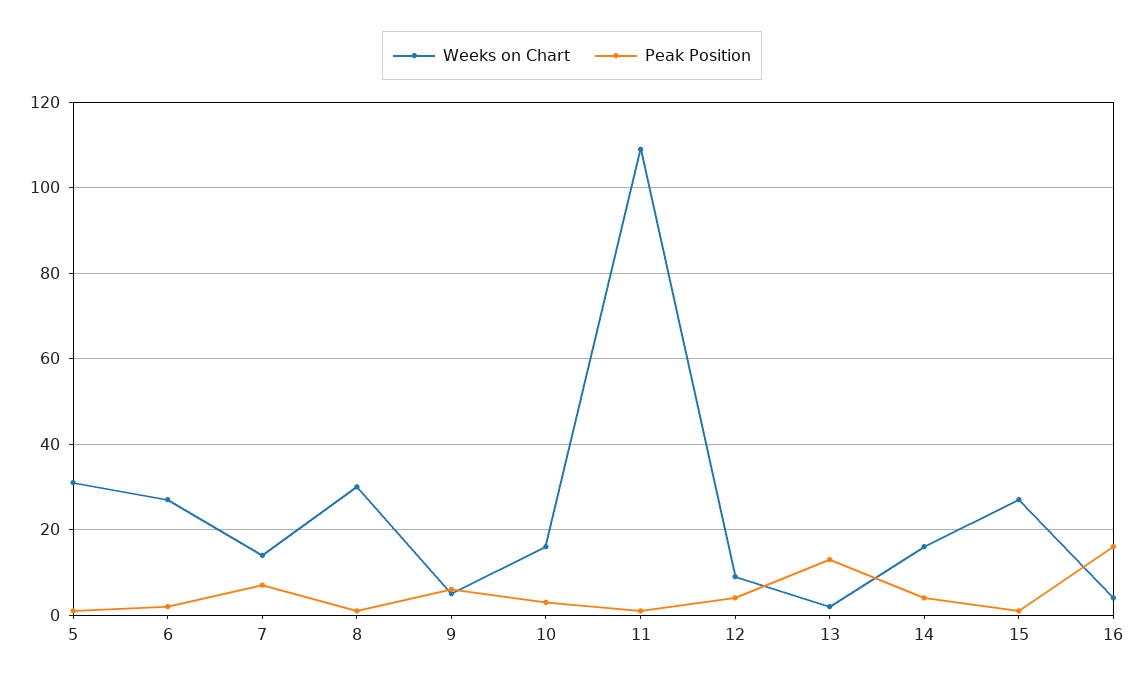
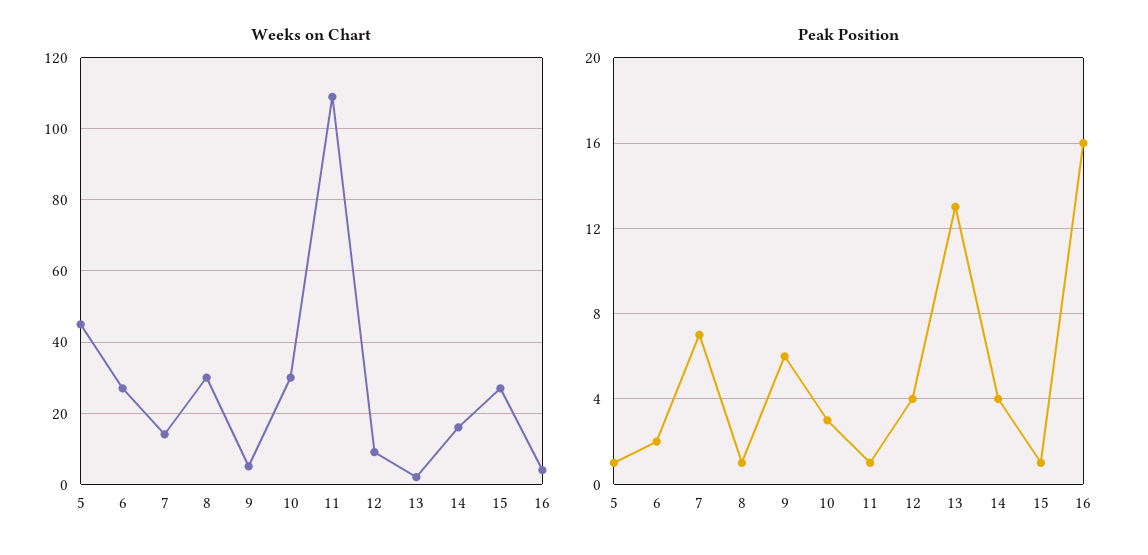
  {
    "Weeks on Chart": {
-     "5": 30,
+     "5": 45,
      "6": 25,
      "7": 15,
      "8": 30,
      "9": 5,
-     "10": 15,
+     "10": 30,
      "11": 110,
      "12": 10,
      "13": 0,
      "14": 15,
      "15": 25,
      "16": 5
    },
    "Peak Position": {
      "5": 1,
      "6": 2,
      "7": 7,
      "8": 1,
      "9": 6,
      "10": 3,
      "11": 1,
      "12": 4,
      "13": 13,
      "14": 4,
      "15": 1,
      "16": 16
    }
  }

